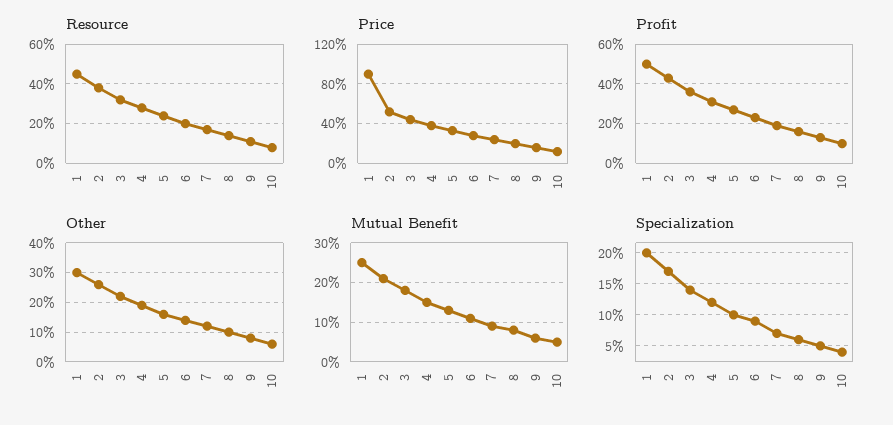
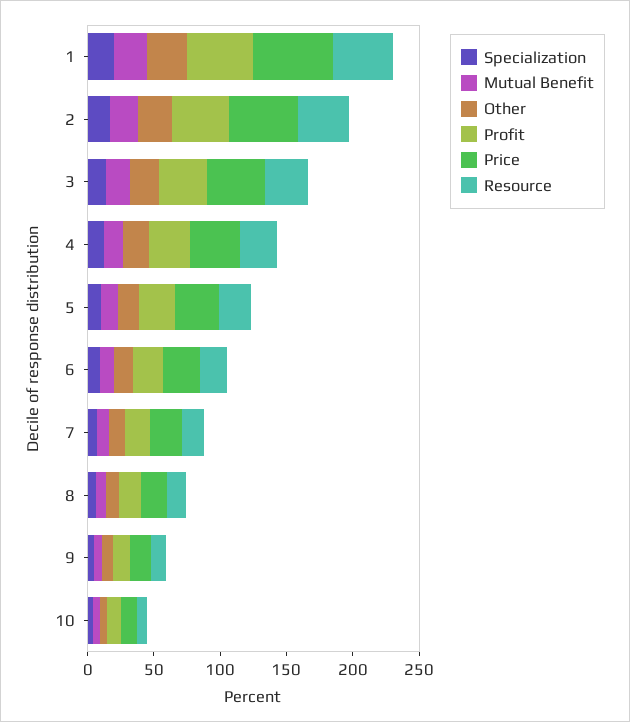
  {
    "Resource": {
      "1": 45,
      "2": 40,
      "3": 30,
      "4": 30,
      "5": 25,
      "6": 20,
      "7": 15,
      "8": 15,
      "9": 10,
      "10": 10
    },
    "Price": {
-     "1": 90,
+     "1": 60,
      "2": 50,
      "3": 40,
      "4": 40,
      "5": 30,
      "6": 30,
      "7": 20,
      "8": 20,
      "9": 20,
      "10": 10
    },
    "Profit": {
      "1": 50,
      "2": 45,
      "3": 35,
      "4": 30,
      "5": 25,
      "6": 25,
      "7": 20,
      "8": 15,
      "9": 15,
      "10": 10
    },
    "Other": {
      "1": 30,
      "2": 25,
      "3": 20,
      "4": 20,
      "5": 15,
      "6": 15,
      "7": 10,
      "8": 10,
      "9": 10,
      "10": 5
    },
    "Mutual Benefit": {
      "1": 25,
      "2": 20,
      "3": 20,
      "4": 15,
      "5": 15,
      "6": 10,
      "7": 10,
      "8": 10,
      "9": 5,
      "10": 5
    },
    "Specialization": {
      "1": 20,
      "2": 17,
      "3": 14,
      "4": 12,
      "5": 10,
      "6": 9,
      "7": 7,
      "8": 6,
      "9": 5,
      "10": 4
    }
  }

